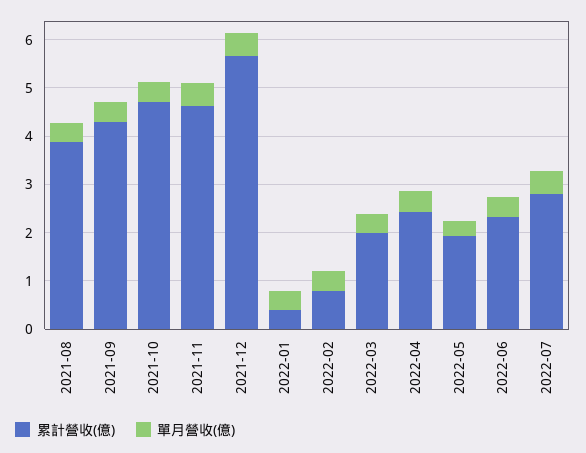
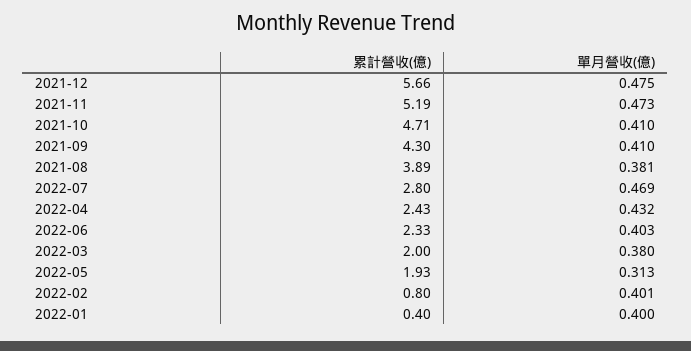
  {
    "累計營收(億)": {
      "2021-08": 3.89,
      "2021-09": 4.3,
      "2021-10": 4.71,
-     "2021-11": 4.6,
+     "2021-11": 5.19,
      "2021-12": 5.66,
      "2022-01": 0.4,
      "2022-02": 0.8,
      "2022-03": 2,
      "2022-04": 2.43,
      "2022-05": 1.93,
      "2022-06": 2.33,
      "2022-07": 2.8
    },
    "單月營收(億)": {
      "2021-08": 0.381,
      "2021-09": 0.41,
      "2021-10": 0.41,
      "2021-11": 0.473,
      "2021-12": 0.475,
      "2022-01": 0.4,
      "2022-02": 0.401,
      "2022-03": 0.38,
      "2022-04": 0.432,
      "2022-05": 0.313,
      "2022-06": 0.403,
      "2022-07": 0.469
    }
  }

